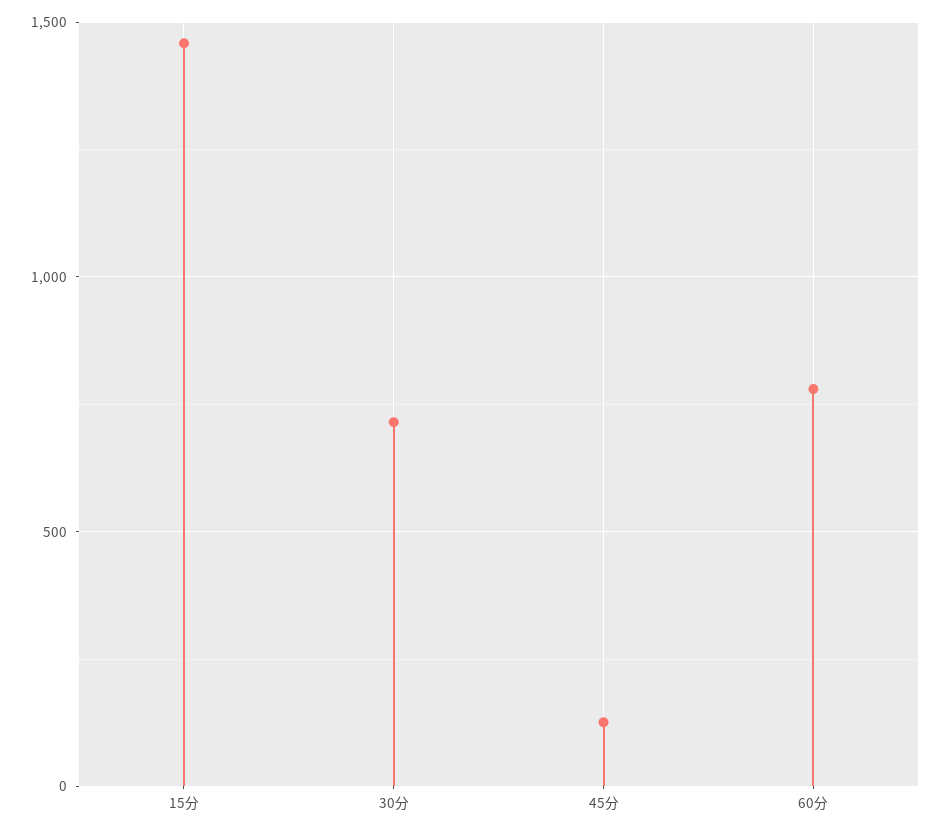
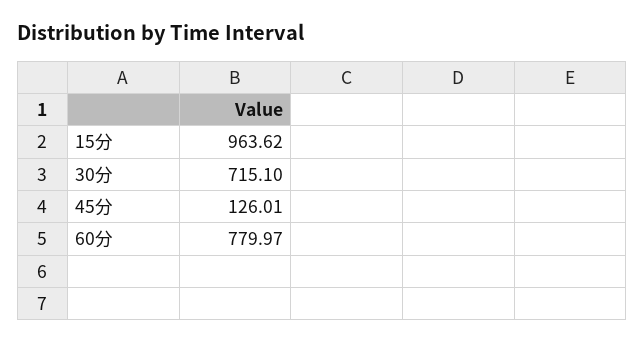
  {
-   "15分": 1450,
+   "15分": 963.62,
    "30分": 715.1,
    "45分": 126.01,
    "60分": 779.97
  }

